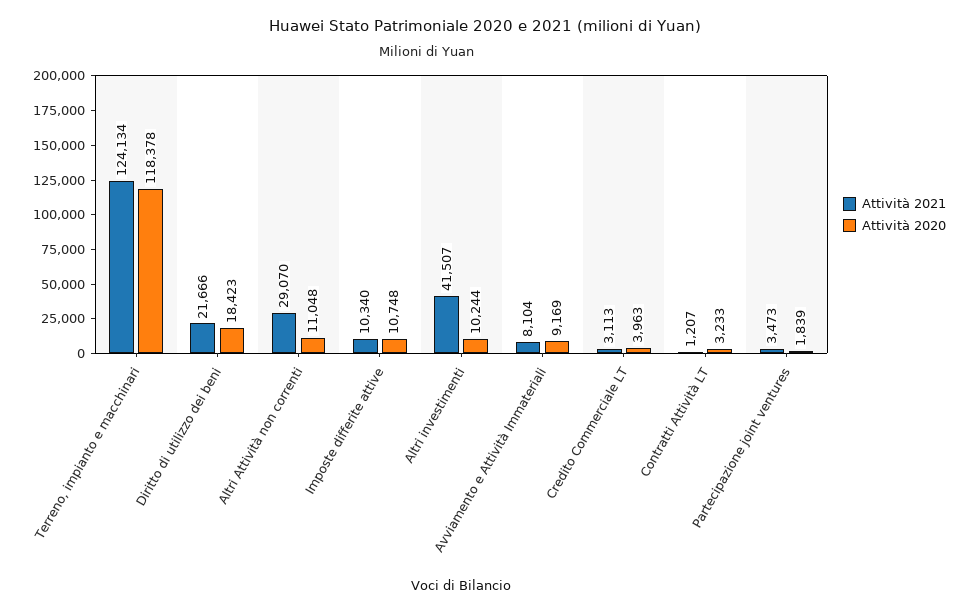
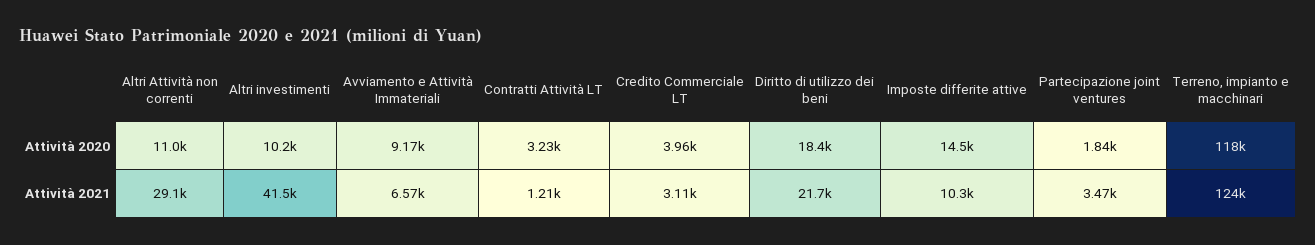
  {
    "Attività 2021": {
      "Terreno, impianto e macchinari": 124134,
      "Diritto di utilizzo dei beni": 21666,
      "Altri Attività non correnti": 29070,
      "Imposte differite attive": 10340,
      "Altri investimenti": 41507,
-     "Avviamento e Attività Immateriali": 8104,
+     "Avviamento e Attività Immateriali": 6570,
      "Credito Commerciale LT": 3113,
      "Contratti Attività LT": 1207,
      "Partecipazione joint ventures": 3473
    },
    "Attività 2020": {
      "Terreno, impianto e macchinari": 118378,
      "Diritto di utilizzo dei beni": 18423,
      "Altri Attività non correnti": 11048,
-     "Imposte differite attive": 10748,
+     "Imposte differite attive": 14500,
      "Altri investimenti": 10244,
      "Avviamento e Attività Immateriali": 9169,
      "Credito Commerciale LT": 3963,
      "Contratti Attività LT": 3233,
      "Partecipazione joint ventures": 1839
    }
  }

